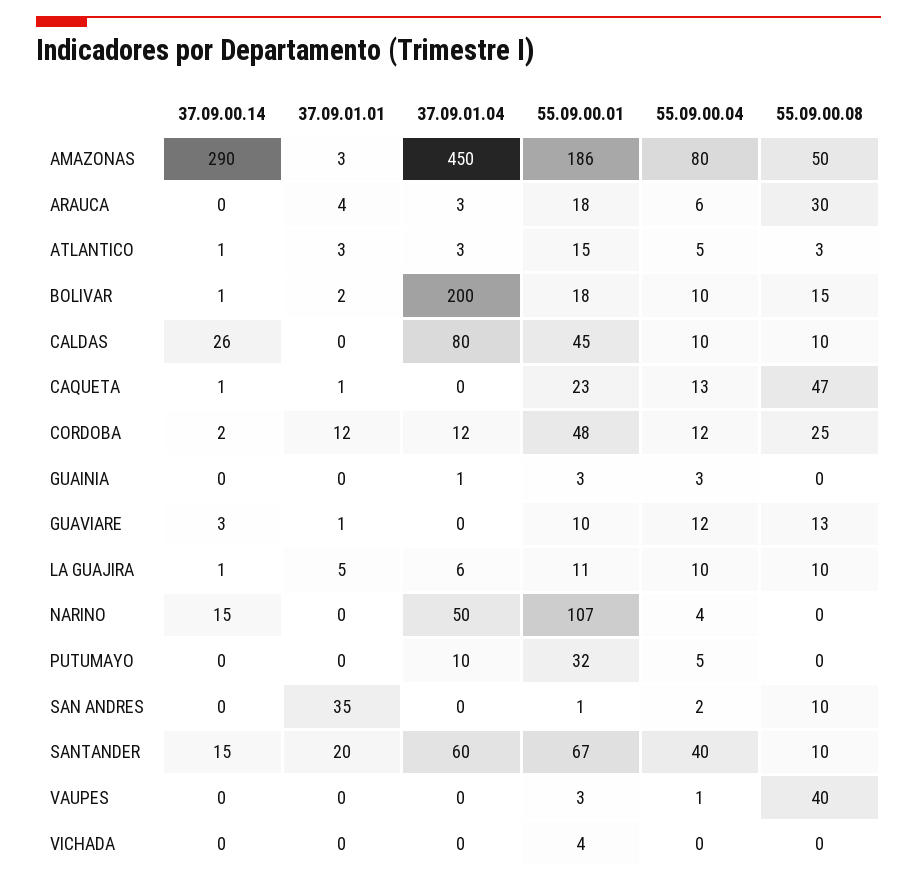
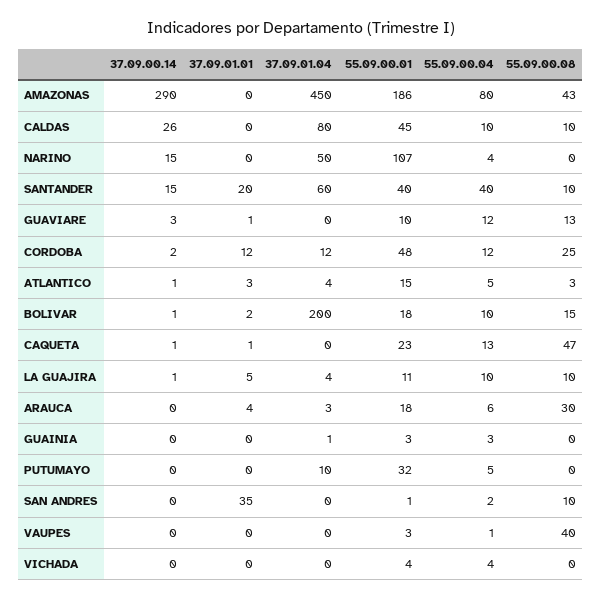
  {
    "37.09.00.14": {
      "AMAZONAS": 290,
      "ARAUCA": 0,
      "ATLANTICO": 1,
      "BOLIVAR": 1,
      "CALDAS": 26,
      "CAQUETA": 1,
      "CORDOBA": 2,
      "GUAINIA": 0,
      "GUAVIARE": 3,
      "LA GUAJIRA": 1,
      "NARINO": 15,
      "PUTUMAYO": 0,
      "SAN ANDRES": 0,
      "SANTANDER": 15,
      "VAUPES": 0,
      "VICHADA": 0
    },
    "37.09.01.01": {
-     "AMAZONAS": 3,
+     "AMAZONAS": 0,
      "ARAUCA": 4,
      "ATLANTICO": 3,
      "BOLIVAR": 2,
      "CALDAS": 0,
      "CAQUETA": 1,
      "CORDOBA": 12,
      "GUAINIA": 0,
      "GUAVIARE": 1,
      "LA GUAJIRA": 5,
      "NARINO": 0,
      "PUTUMAYO": 0,
      "SAN ANDRES": 35,
      "SANTANDER": 20,
      "VAUPES": 0,
      "VICHADA": 0
    },
    "37.09.01.04": {
      "AMAZONAS": 450,
      "ARAUCA": 3,
-     "ATLANTICO": 3,
+     "ATLANTICO": 4,
      "BOLIVAR": 200,
      "CALDAS": 80,
      "CAQUETA": 0,
      "CORDOBA": 12,
      "GUAINIA": 1,
      "GUAVIARE": 0,
-     "LA GUAJIRA": 6,
+     "LA GUAJIRA": 4,
      "NARINO": 50,
      "PUTUMAYO": 10,
      "SAN ANDRES": 0,
      "SANTANDER": 60,
      "VAUPES": 0,
      "VICHADA": 0
    },
    "55.09.00.01": {
      "AMAZONAS": 186,
      "ARAUCA": 18,
      "ATLANTICO": 15,
      "BOLIVAR": 18,
      "CALDAS": 45,
      "CAQUETA": 23,
      "CORDOBA": 48,
      "GUAINIA": 3,
      "GUAVIARE": 10,
      "LA GUAJIRA": 11,
      "NARINO": 107,
      "PUTUMAYO": 32,
      "SAN ANDRES": 1,
-     "SANTANDER": 67,
+     "SANTANDER": 40,
      "VAUPES": 3,
      "VICHADA": 4
    },
    "55.09.00.04": {
      "AMAZONAS": 80,
      "ARAUCA": 6,
      "ATLANTICO": 5,
      "BOLIVAR": 10,
      "CALDAS": 10,
      "CAQUETA": 13,
      "CORDOBA": 12,
      "GUAINIA": 3,
      "GUAVIARE": 12,
      "LA GUAJIRA": 10,
      "NARINO": 4,
      "PUTUMAYO": 5,
      "SAN ANDRES": 2,
      "SANTANDER": 40,
      "VAUPES": 1,
-     "VICHADA": 0
+     "VICHADA": 4
    },
    "55.09.00.08": {
-     "AMAZONAS": 50,
+     "AMAZONAS": 43,
      "ARAUCA": 30,
      "ATLANTICO": 3,
      "BOLIVAR": 15,
      "CALDAS": 10,
      "CAQUETA": 47,
      "CORDOBA": 25,
      "GUAINIA": 0,
      "GUAVIARE": 13,
      "LA GUAJIRA": 10,
      "NARINO": 0,
      "PUTUMAYO": 0,
      "SAN ANDRES": 10,
      "SANTANDER": 10,
      "VAUPES": 40,
      "VICHADA": 0
    }
  }

